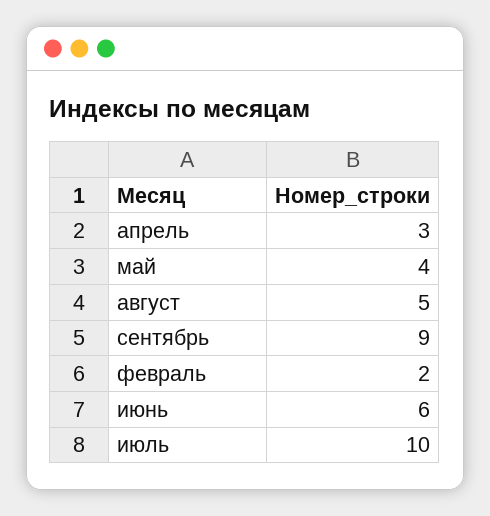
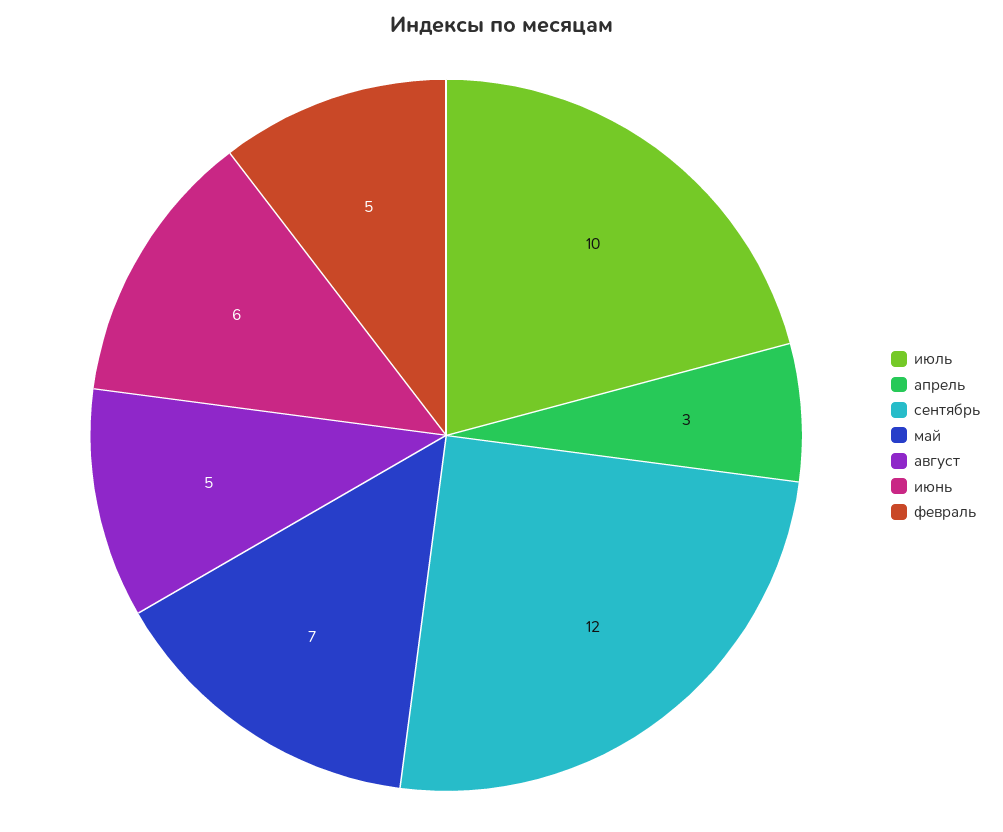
  {
    "апрель": 3,
-   "май": 4,
+   "май": 7,
    "август": 5,
-   "сентябрь": 9,
+   "сентябрь": 12,
-   "февраль": 2,
+   "февраль": 5,
    "июнь": 6,
    "июль": 10
  }

